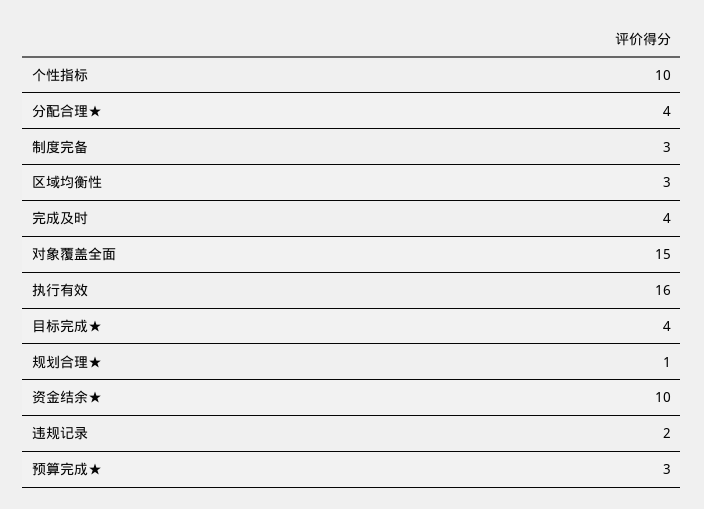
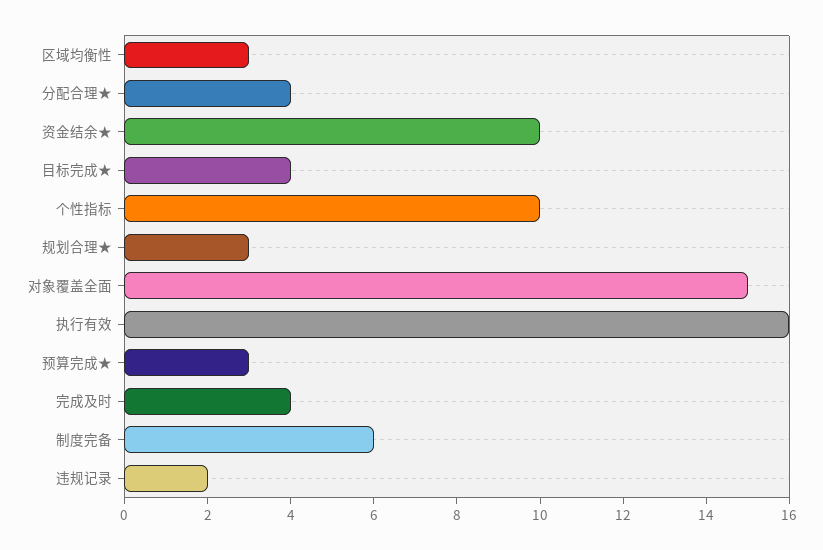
  {
    "个性指标": 10,
    "分配合理★": 4,
-   "制度完备": 3,
+   "制度完备": 6,
    "区域均衡性": 3,
    "完成及时": 4,
    "对象覆盖全面": 15,
    "执行有效": 16,
    "目标完成★": 4,
-   "规划合理★": 1,
+   "规划合理★": 3,
    "资金结余★": 10,
    "违规记录": 2,
    "预算完成★": 3
  }

